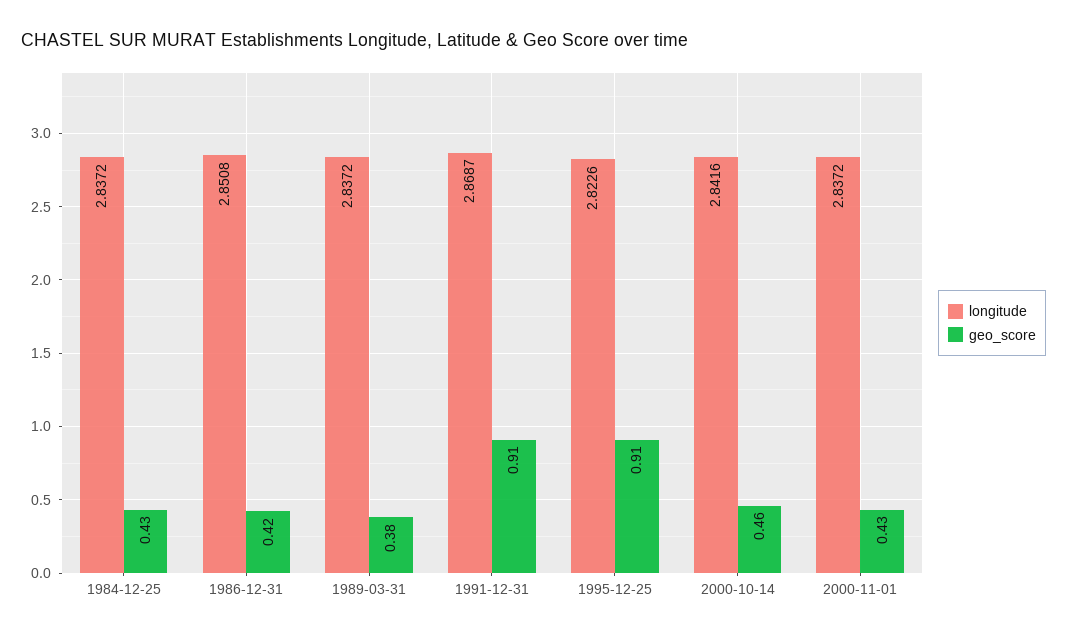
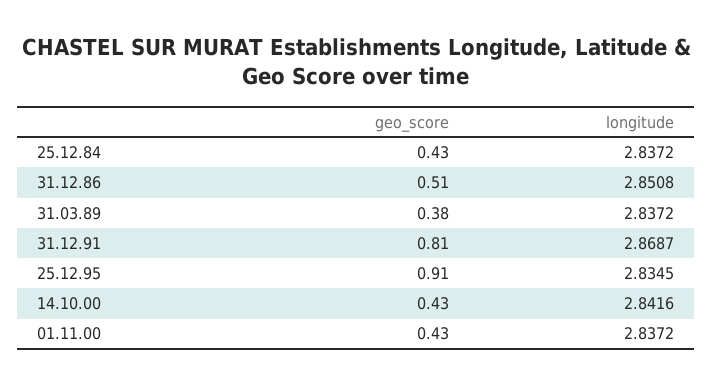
  {
    "longitude": {
      "1984-12-25": 2.8372,
      "1986-12-31": 2.8508,
      "1989-03-31": 2.8372,
      "1991-12-31": 2.8687,
-     "1995-12-25": 2.8226,
+     "1995-12-25": 2.8345,
      "2000-10-14": 2.8416,
      "2000-11-01": 2.8372
    },
    "geo_score": {
      "1984-12-25": 0.43,
-     "1986-12-31": 0.42,
+     "1986-12-31": 0.51,
      "1989-03-31": 0.38,
-     "1991-12-31": 0.91,
+     "1991-12-31": 0.81,
      "1995-12-25": 0.91,
-     "2000-10-14": 0.46,
+     "2000-10-14": 0.43,
      "2000-11-01": 0.43
    }
  }

